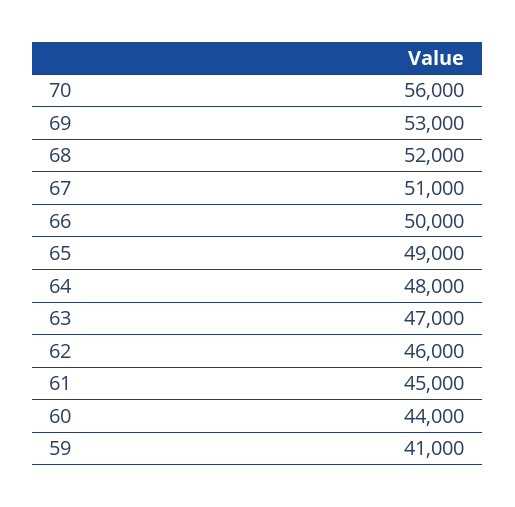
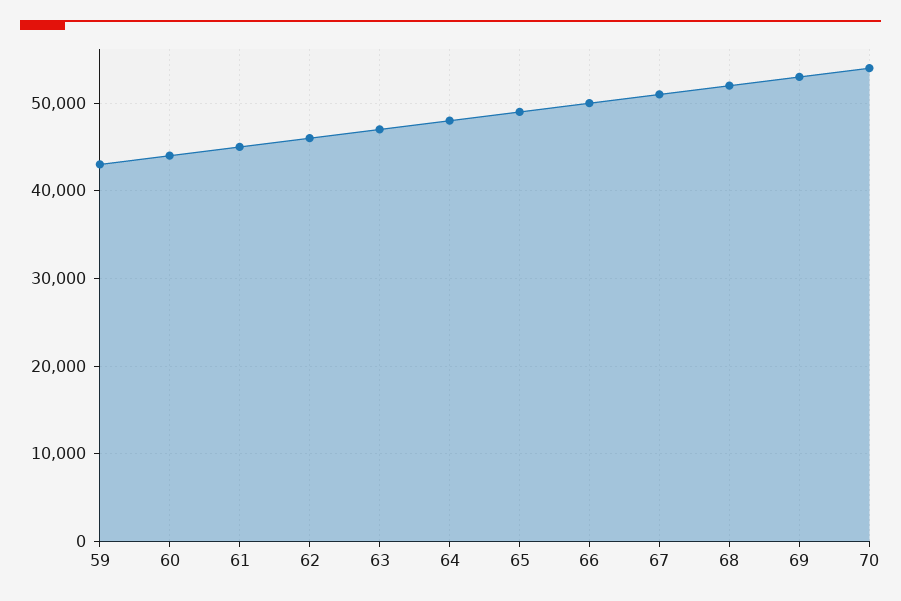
  {
-   "70": 56000,
+   "70": 54000,
    "69": 53000,
    "68": 52000,
    "67": 51000,
    "66": 50000,
    "65": 49000,
    "64": 48000,
    "63": 47000,
    "62": 46000,
    "61": 45000,
    "60": 44000,
-   "59": 41000
+   "59": 43000
  }

